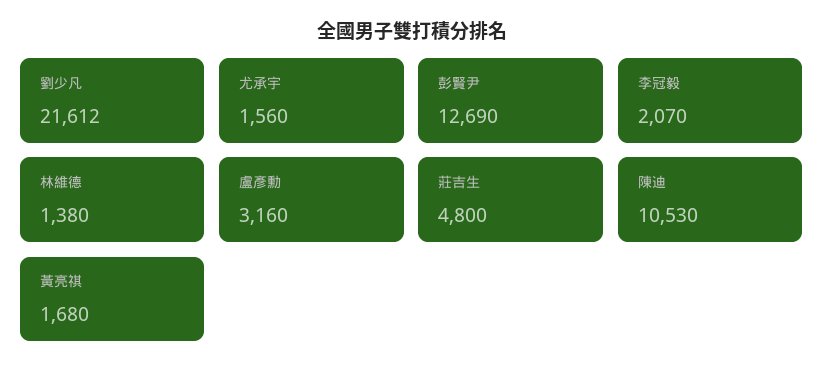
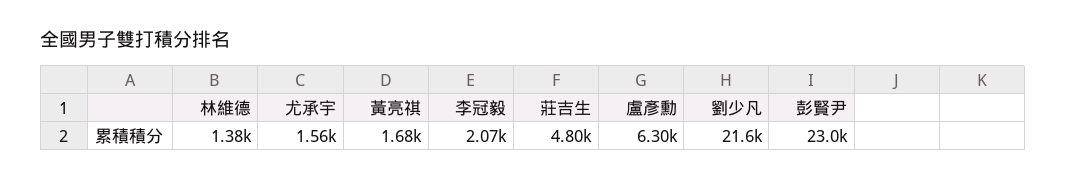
  {
    "劉少凡": 21612,
    "尤承宇": 1560,
-   "彭賢尹": 12690,
+   "彭賢尹": 23000,
    "李冠毅": 2070,
    "林維德": 1380,
-   "盧彥勳": 3160,
+   "盧彥勳": 6300,
    "莊吉生": 4800,
-   "陳迪": 10530,
    "黃亮祺": 1680
  }

